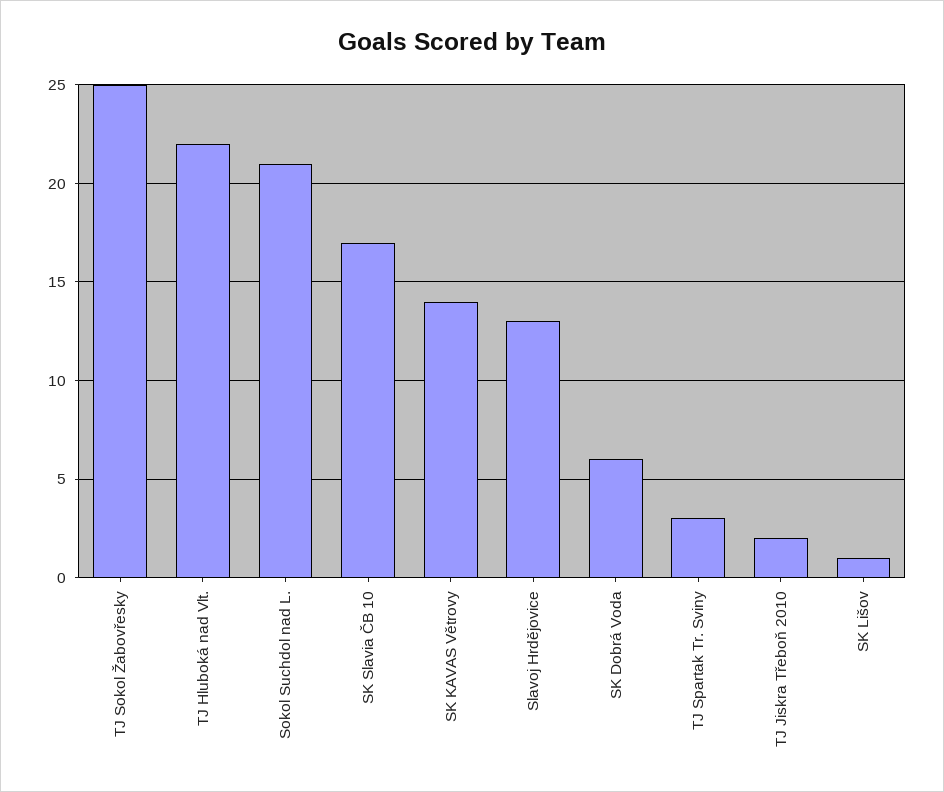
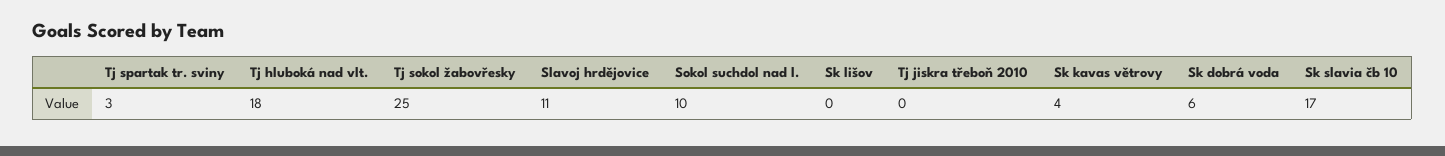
  {
    "TJ Sokol Žabovřesky": 25,
-   "TJ Hluboká nad Vlt.": 22,
+   "TJ Hluboká nad Vlt.": 18,
-   "Sokol Suchdol nad L.": 21,
+   "Sokol Suchdol nad L.": 10,
    "SK Slavia ČB 10": 17,
-   "SK KAVAS Větrovy": 14,
+   "SK KAVAS Větrovy": 4,
-   "Slavoj Hrdějovice": 13,
+   "Slavoj Hrdějovice": 11,
    "SK Dobrá Voda": 6,
    "TJ Spartak Tr. Sviny": 3,
-   "TJ Jiskra Třeboň 2010": 2,
+   "TJ Jiskra Třeboň 2010": 0,
-   "SK Lišov": 1
+   "SK Lišov": 0
  }

